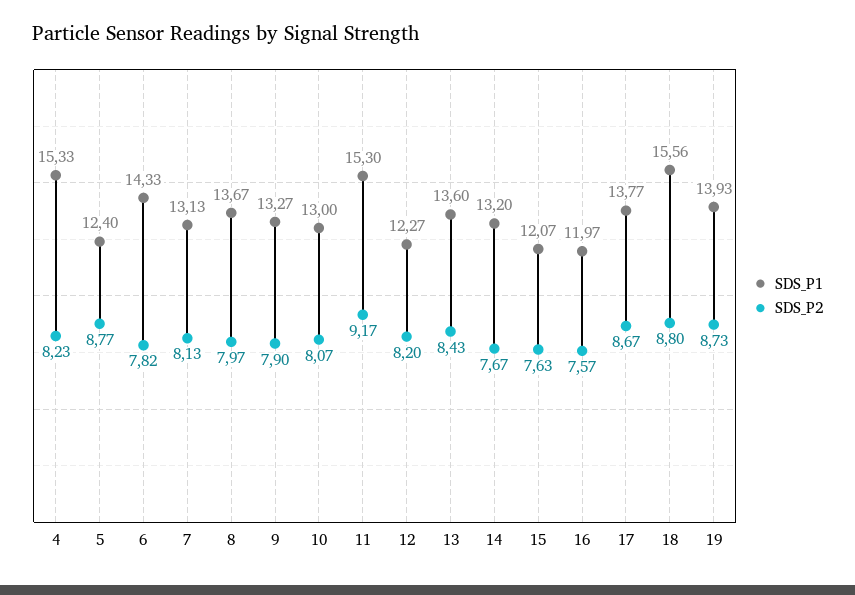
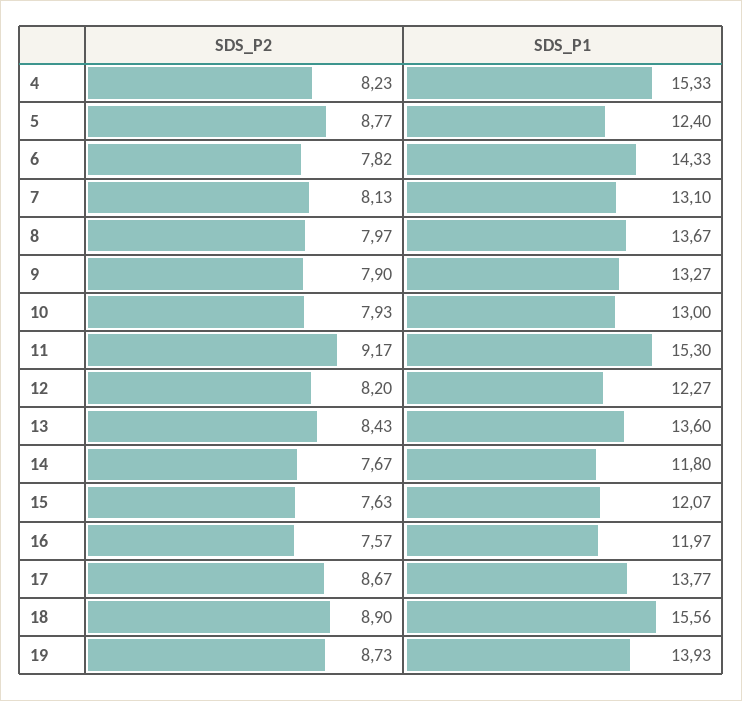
  {
    "SDS_P1": {
      "4": 15.33,
      "5": 12.4,
      "6": 14.33,
-     "7": 13.13,
+     "7": 13.1,
      "8": 13.67,
      "9": 13.27,
      "10": 13,
      "11": 15.3,
      "12": 12.27,
      "13": 13.6,
-     "14": 13.2,
+     "14": 11.8,
      "15": 12.07,
      "16": 11.97,
      "17": 13.77,
      "18": 15.56,
      "19": 13.93
    },
    "SDS_P2": {
      "4": 8.23,
      "5": 8.77,
      "6": 7.82,
      "7": 8.13,
      "8": 7.97,
      "9": 7.9,
-     "10": 8.07,
+     "10": 7.93,
      "11": 9.17,
      "12": 8.2,
      "13": 8.43,
      "14": 7.67,
      "15": 7.63,
      "16": 7.57,
      "17": 8.67,
-     "18": 8.8,
+     "18": 8.9,
      "19": 8.73
    }
  }

